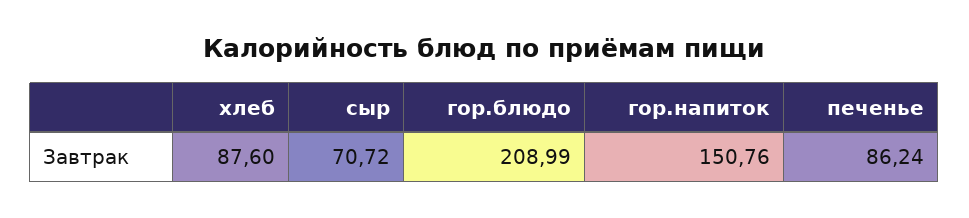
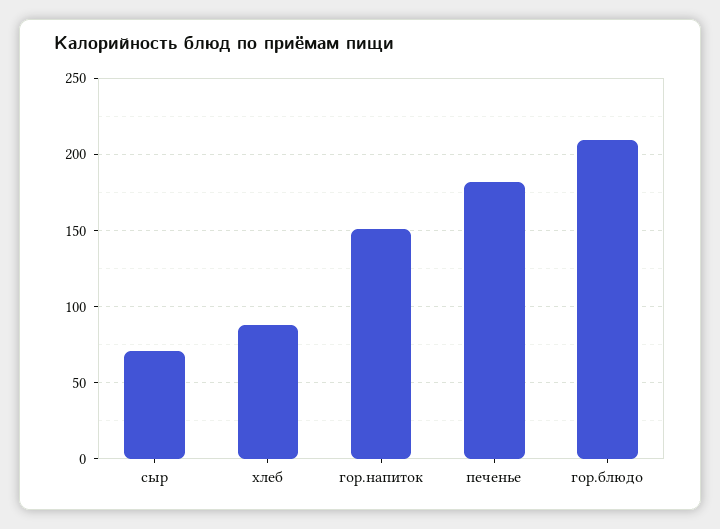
  {
    "хлеб": 87.6,
    "сыр": 70.72,
    "гор.блюдо": 208.99,
    "гор.напиток": 150.76,
-   "печенье": 86.24
+   "печенье": 180
  }

